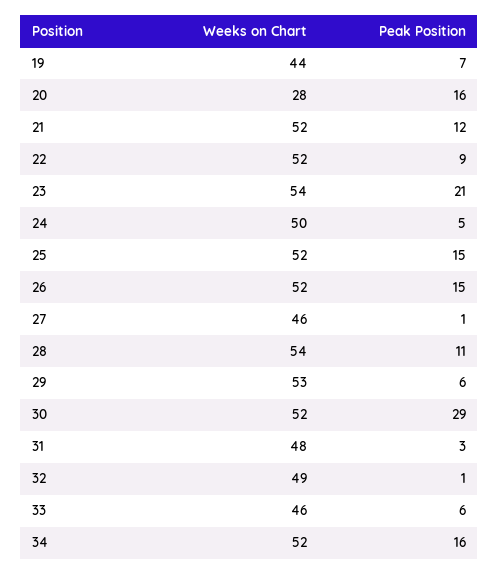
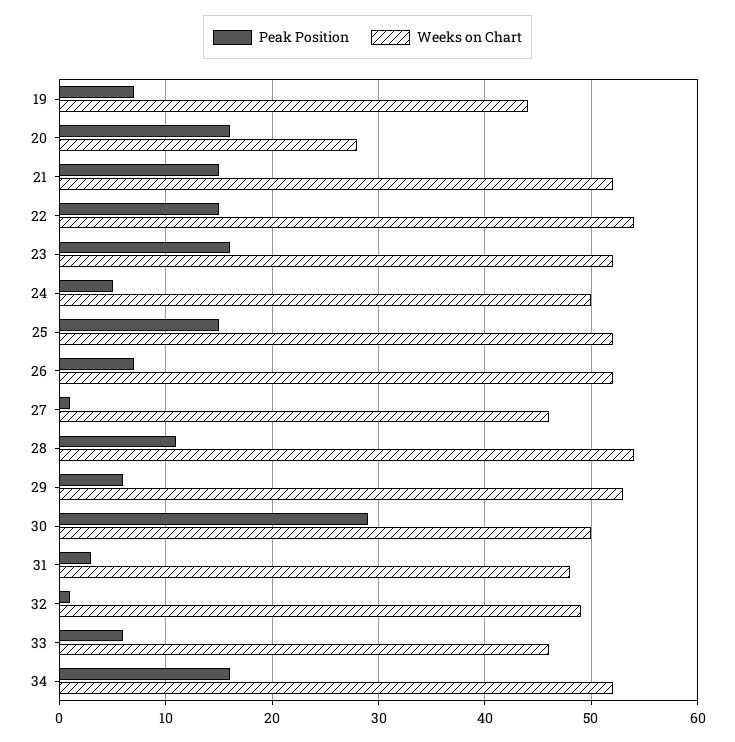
  {
    "Weeks on Chart": {
      "19": 44,
      "20": 28,
      "21": 52,
-     "22": 52,
+     "22": 54,
-     "23": 54,
+     "23": 52,
      "24": 50,
      "25": 52,
      "26": 52,
      "27": 46,
      "28": 54,
      "29": 53,
-     "30": 52,
+     "30": 50,
      "31": 48,
      "32": 49,
      "33": 46,
      "34": 52
    },
    "Peak Position": {
      "19": 7,
      "20": 16,
-     "21": 12,
+     "21": 15,
-     "22": 9,
+     "22": 15,
-     "23": 21,
+     "23": 16,
      "24": 5,
      "25": 15,
-     "26": 15,
+     "26": 7,
      "27": 1,
      "28": 11,
      "29": 6,
      "30": 29,
      "31": 3,
      "32": 1,
      "33": 6,
      "34": 16
    }
  }

